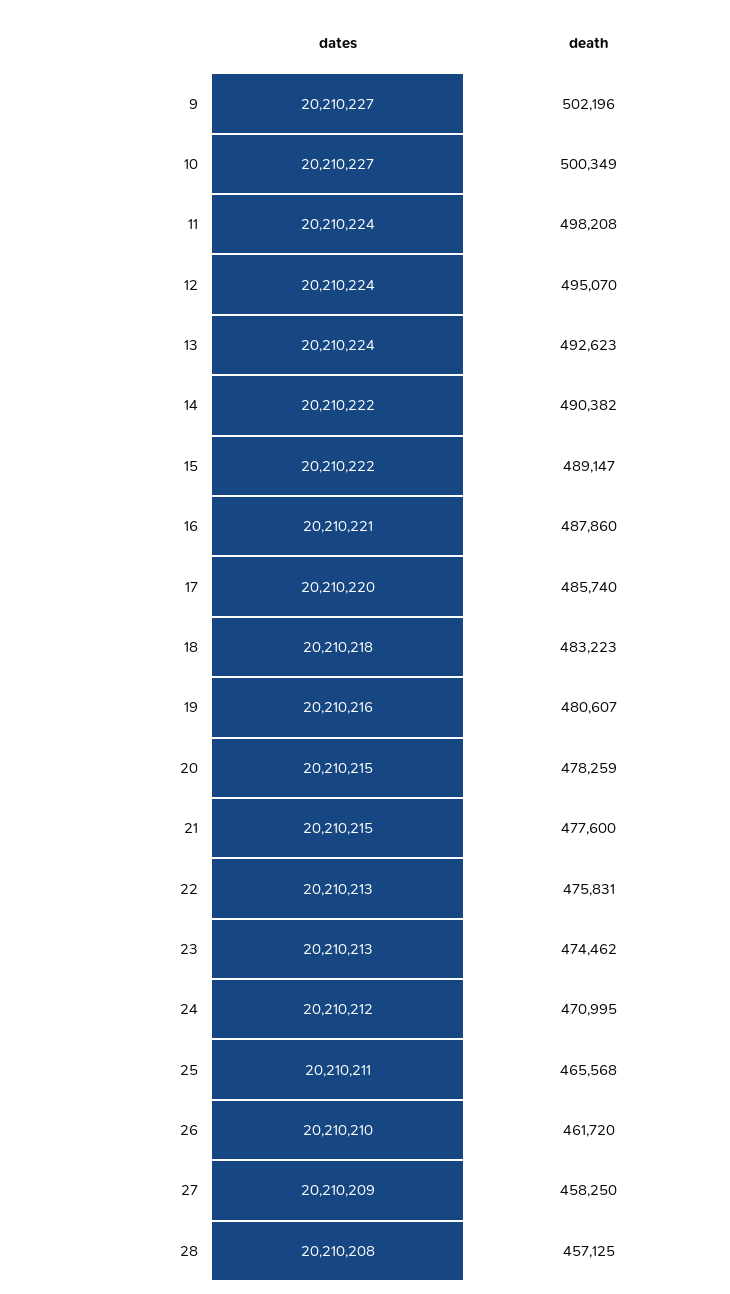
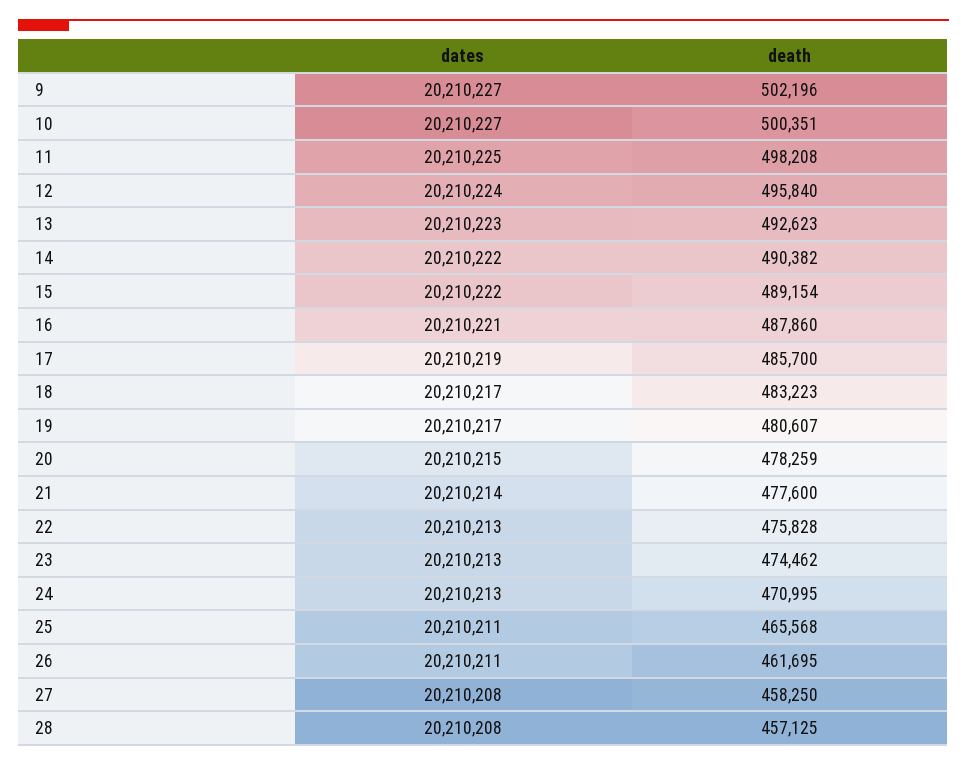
  {
    "dates": {
      "9": 20210227,
      "10": 20210227,
-     "11": 20210224,
+     "11": 20210225,
      "12": 20210224,
-     "13": 20210224,
+     "13": 20210223,
      "14": 20210222,
      "15": 20210222,
      "16": 20210221,
-     "17": 20210220,
+     "17": 20210219,
-     "18": 20210218,
+     "18": 20210217,
-     "19": 20210216,
+     "19": 20210217,
      "20": 20210215,
-     "21": 20210215,
+     "21": 20210214,
      "22": 20210213,
      "23": 20210213,
-     "24": 20210212,
+     "24": 20210213,
      "25": 20210211,
-     "26": 20210210,
+     "26": 20210211,
-     "27": 20210209,
+     "27": 20210208,
      "28": 20210208
    },
    "death": {
      "9": 502196,
-     "10": 500349,
+     "10": 500351,
      "11": 498208,
-     "12": 495070,
+     "12": 495840,
      "13": 492623,
      "14": 490382,
-     "15": 489147,
+     "15": 489154,
      "16": 487860,
-     "17": 485740,
+     "17": 485700,
      "18": 483223,
      "19": 480607,
      "20": 478259,
      "21": 477600,
-     "22": 475831,
+     "22": 475828,
      "23": 474462,
      "24": 470995,
      "25": 465568,
-     "26": 461720,
+     "26": 461695,
      "27": 458250,
      "28": 457125
    }
  }

